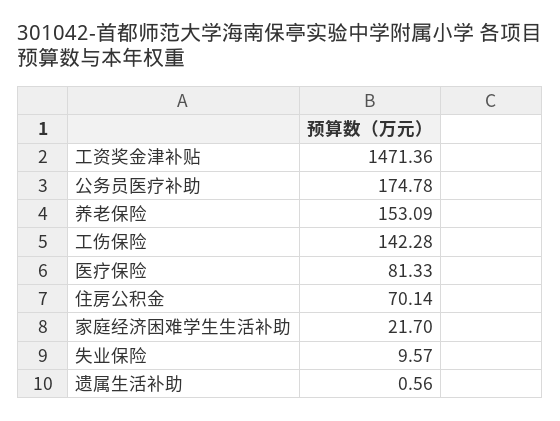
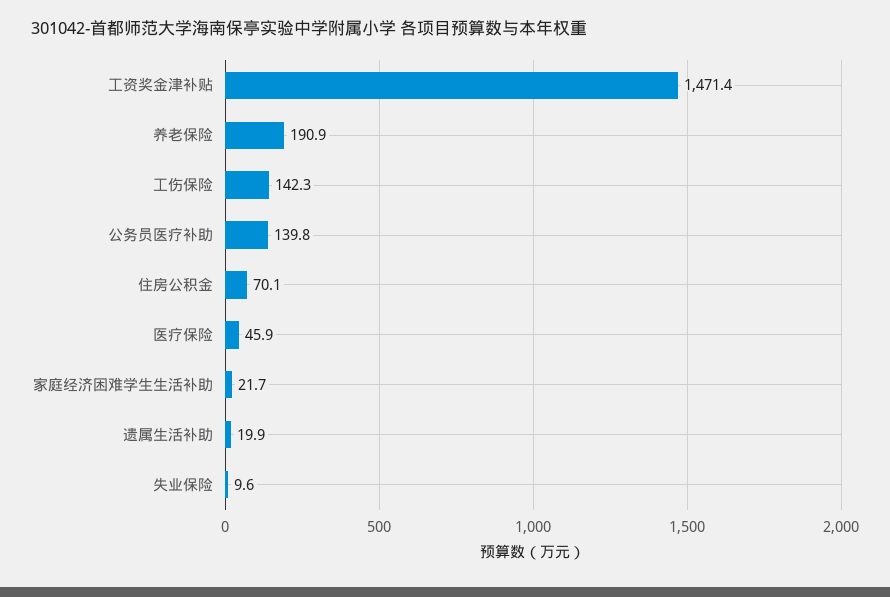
  {
    "工资奖金津补贴": 1471.36,
-   "公务员医疗补助": 174.78,
+   "公务员医疗补助": 139.8,
-   "养老保险": 153.09,
+   "养老保险": 190.9,
    "工伤保险": 142.28,
-   "医疗保险": 81.33,
+   "医疗保险": 45.9,
    "住房公积金": 70.14,
    "家庭经济困难学生生活补助": 21.7,
    "失业保险": 9.57,
-   "遗属生活补助": 0.56
+   "遗属生活补助": 19.9
  }

